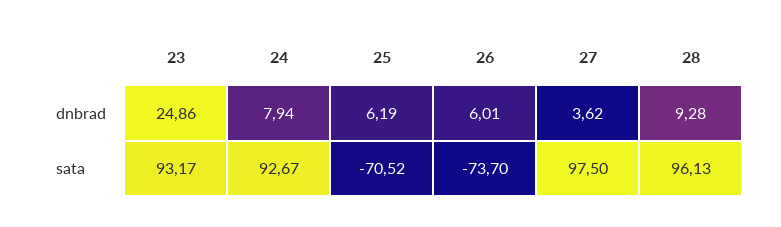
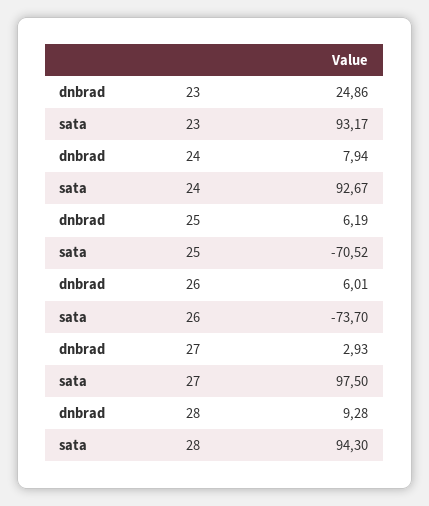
  {
    "23": {
      "dnbrad": 24.86,
      "sata": 93.17
    },
    "24": {
      "dnbrad": 7.94,
      "sata": 92.67
    },
    "25": {
      "dnbrad": 6.19,
      "sata": -70.52
    },
    "26": {
      "dnbrad": 6.01,
      "sata": -73.7
    },
    "27": {
-     "dnbrad": 3.62,
+     "dnbrad": 2.93,
      "sata": 97.5
    },
    "28": {
      "dnbrad": 9.28,
-     "sata": 96.13
+     "sata": 94.3
    }
  }

